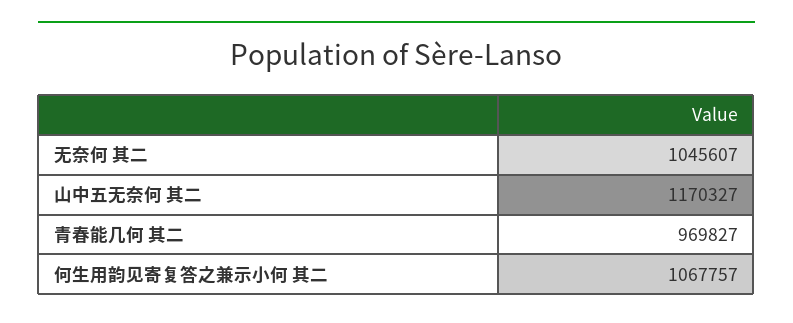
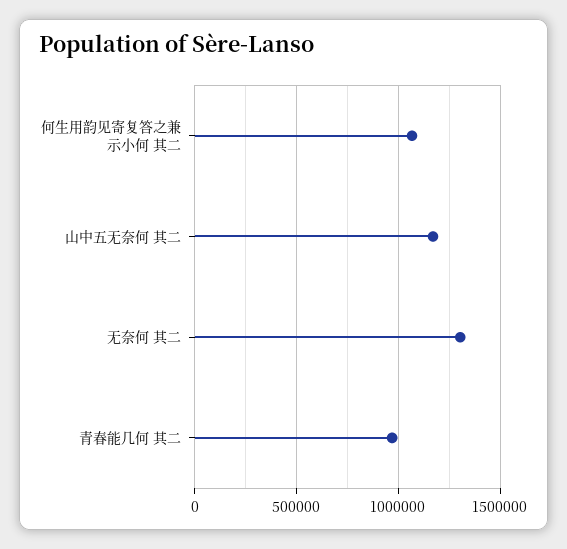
  {
-   "无奈何 其二": 1045607,
+   "无奈何 其二": 1300000,
    "山中五无奈何 其二": 1170327,
    "青春能几何 其二": 969827,
    "何生用韵见寄复答之兼示小何 其二": 1067757
  }

